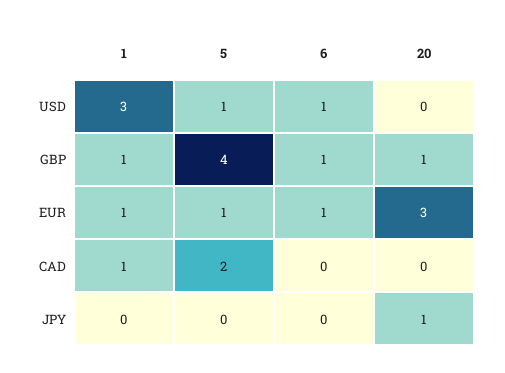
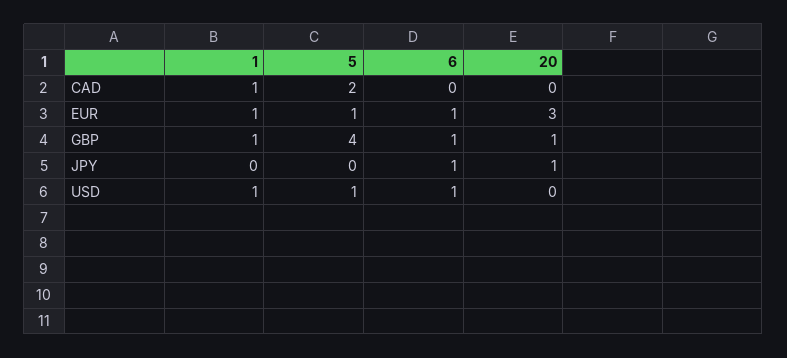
  {
    "1": {
-     "USD": 3,
+     "USD": 1,
      "GBP": 1,
      "EUR": 1,
      "CAD": 1,
      "JPY": 0
    },
    "5": {
      "USD": 1,
      "GBP": 4,
      "EUR": 1,
      "CAD": 2,
      "JPY": 0
    },
    "6": {
      "USD": 1,
      "GBP": 1,
      "EUR": 1,
      "CAD": 0,
-     "JPY": 0
+     "JPY": 1
    },
    "20": {
      "USD": 0,
      "GBP": 1,
      "EUR": 3,
      "CAD": 0,
      "JPY": 1
    }
  }

